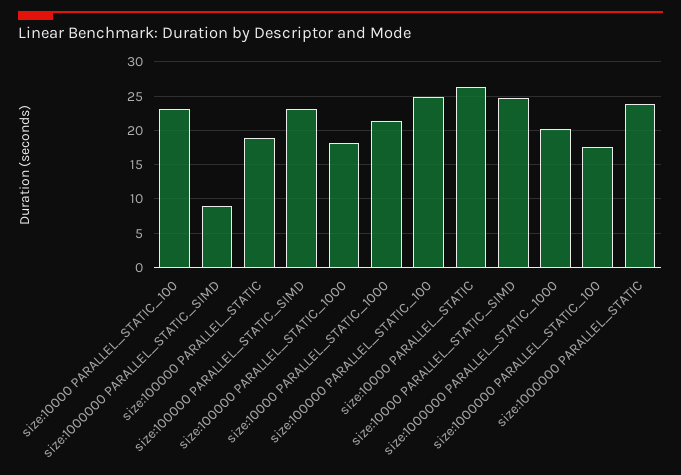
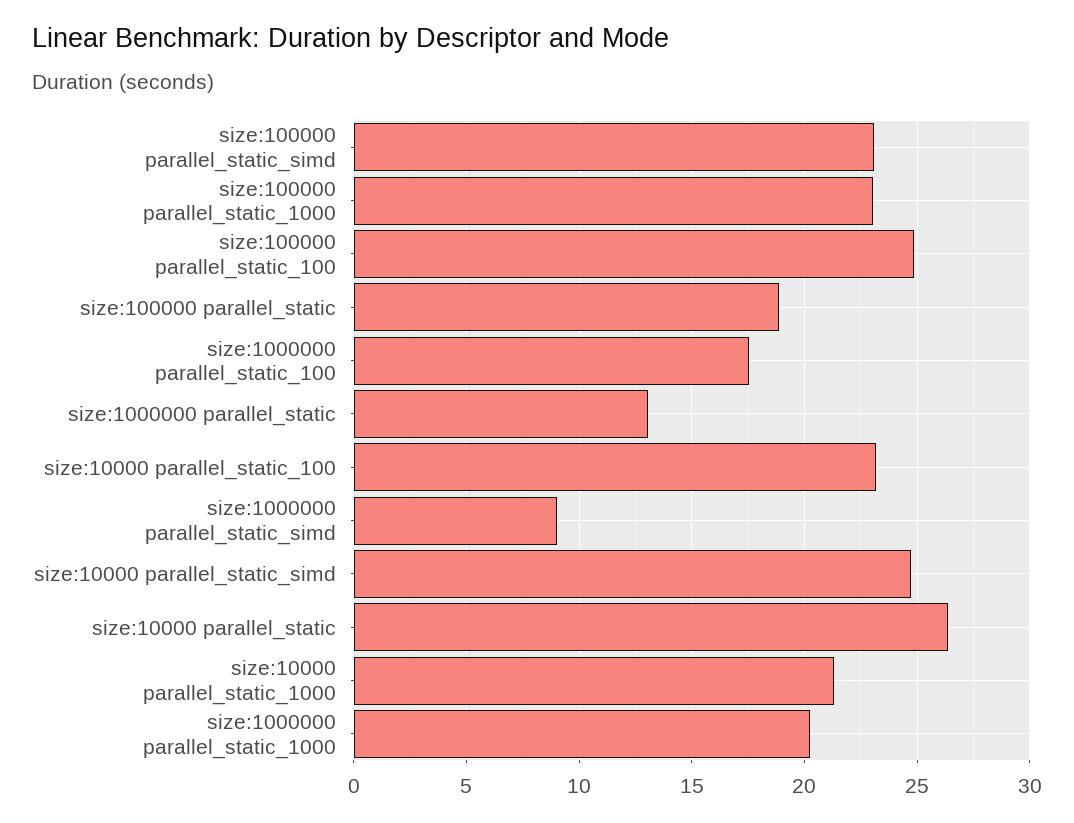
  {
    "size:10000 PARALLEL_STATIC_100": 23,
    "size:1000000 PARALLEL_STATIC_SIMD": 9,
    "size:100000 PARALLEL_STATIC": 19,
    "size:100000 PARALLEL_STATIC_SIMD": 23,
-   "size:100000 PARALLEL_STATIC_1000": 18,
+   "size:100000 PARALLEL_STATIC_1000": 23,
    "size:10000 PARALLEL_STATIC_1000": 21.5,
    "size:100000 PARALLEL_STATIC_100": 25,
    "size:10000 PARALLEL_STATIC": 26.5,
    "size:10000 PARALLEL_STATIC_SIMD": 24.5,
    "size:1000000 PARALLEL_STATIC_1000": 20,
    "size:1000000 PARALLEL_STATIC_100": 17.5,
-   "size:1000000 PARALLEL_STATIC": 24
+   "size:1000000 PARALLEL_STATIC": 13
  }

